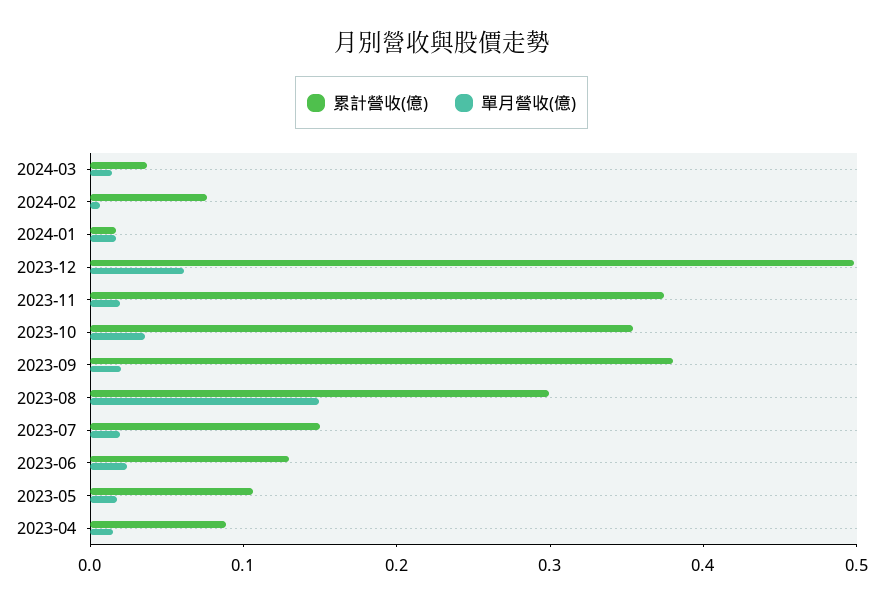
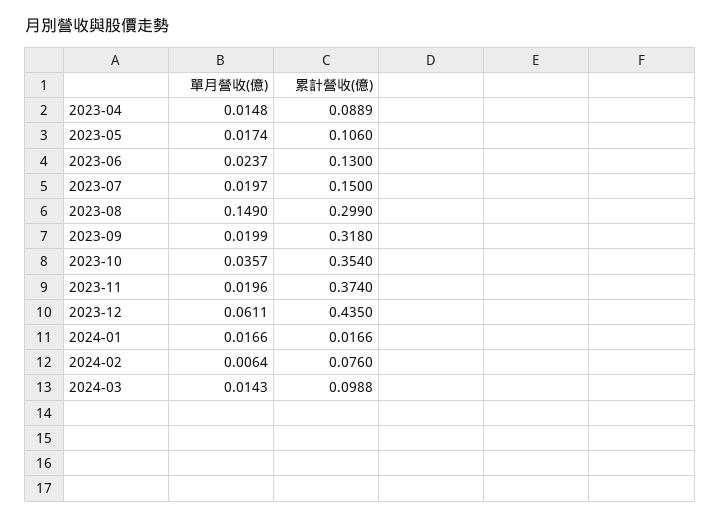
  {
    "累計營收(億)": {
-     "2024-03": 0.04,
+     "2024-03": 0.0988,
      "2024-02": 0.076,
      "2024-01": 0.0166,
-     "2023-12": 0.5,
+     "2023-12": 0.435,
      "2023-11": 0.374,
      "2023-10": 0.354,
-     "2023-09": 0.38,
+     "2023-09": 0.318,
      "2023-08": 0.299,
      "2023-07": 0.15,
      "2023-06": 0.13,
      "2023-05": 0.106,
      "2023-04": 0.0889
    },
    "單月營收(億)": {
      "2024-03": 0.0143,
      "2024-02": 0.0064,
      "2024-01": 0.0166,
      "2023-12": 0.0611,
      "2023-11": 0.0196,
      "2023-10": 0.0357,
      "2023-09": 0.0199,
      "2023-08": 0.149,
      "2023-07": 0.0197,
      "2023-06": 0.0237,
      "2023-05": 0.0174,
      "2023-04": 0.0148
    }
  }

